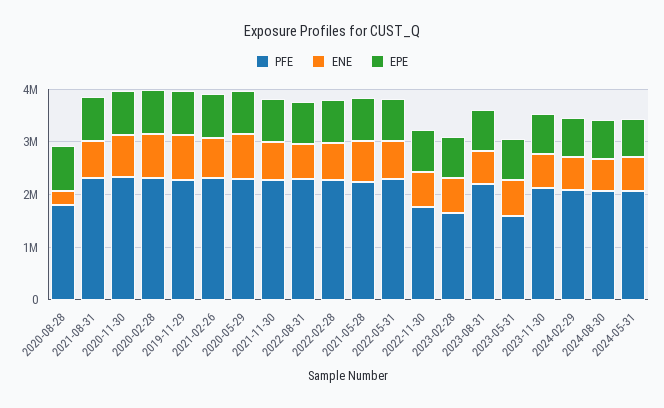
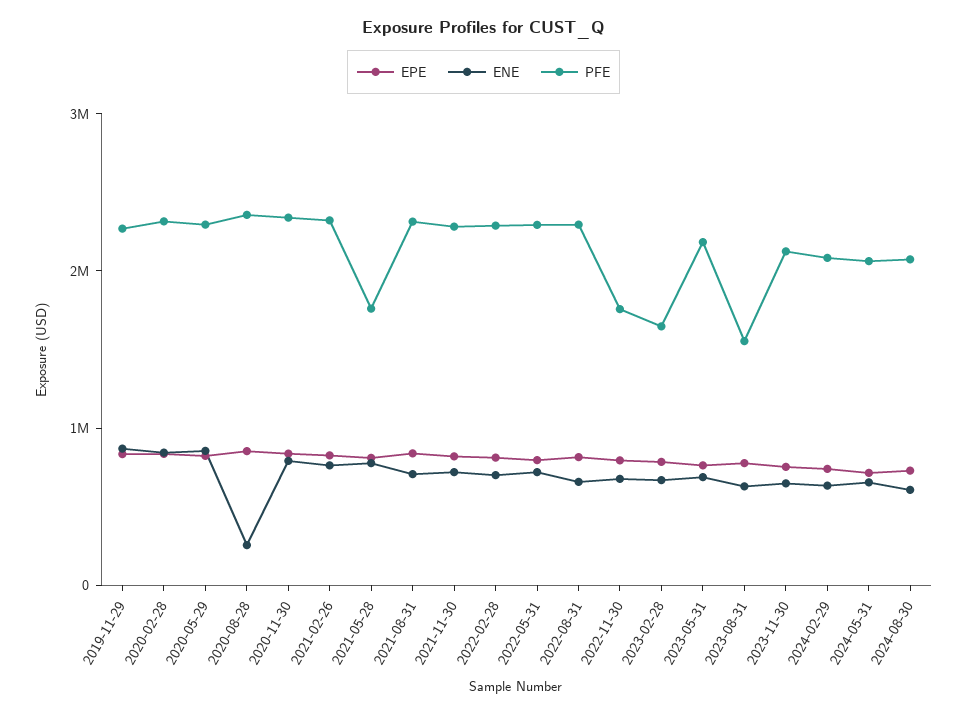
  {
    "PFE": {
-     "2020-08-28": 1800000,
+     "2020-08-28": 2400000,
      "2021-08-31": 2400000,
      "2020-11-30": 2400000,
      "2020-02-28": 2400000,
      "2019-11-29": 2200000,
      "2021-02-26": 2400000,
      "2020-05-29": 2200000,
      "2021-11-30": 2200000,
      "2022-08-31": 2200000,
      "2022-02-28": 2200000,
-     "2021-05-28": 2200000,
+     "2021-05-28": 1800000,
      "2022-05-31": 2200000,
      "2022-11-30": 1800000,
      "2023-02-28": 1600000,
-     "2023-08-31": 2200000,
+     "2023-08-31": 1600000,
-     "2023-05-31": 1600000,
+     "2023-05-31": 2200000,
      "2023-11-30": 2200000,
      "2024-02-29": 2000000,
      "2024-08-30": 2000000,
      "2024-05-31": 2000000
    },
    "ENE": {
      "2020-08-28": 200000,
      "2021-08-31": 800000,
      "2020-11-30": 800000,
      "2020-02-28": 800000,
      "2019-11-29": 800000,
      "2021-02-26": 800000,
      "2020-05-29": 800000,
      "2021-11-30": 800000,
      "2022-08-31": 600000,
      "2022-02-28": 800000,
      "2021-05-28": 800000,
      "2022-05-31": 800000,
      "2022-11-30": 600000,
      "2023-02-28": 600000,
      "2023-08-31": 600000,
      "2023-05-31": 600000,
      "2023-11-30": 600000,
      "2024-02-29": 600000,
      "2024-08-30": 600000,
      "2024-05-31": 600000
    },
    "EPE": {
      "2020-08-28": 800000,
      "2021-08-31": 800000,
      "2020-11-30": 800000,
      "2020-02-28": 800000,
      "2019-11-29": 800000,
      "2021-02-26": 800000,
      "2020-05-29": 800000,
      "2021-11-30": 800000,
      "2022-08-31": 800000,
      "2022-02-28": 800000,
      "2021-05-28": 800000,
      "2022-05-31": 800000,
      "2022-11-30": 800000,
      "2023-02-28": 800000,
      "2023-08-31": 800000,
      "2023-05-31": 800000,
      "2023-11-30": 800000,
      "2024-02-29": 800000,
      "2024-08-30": 800000,
      "2024-05-31": 800000
    }
  }

